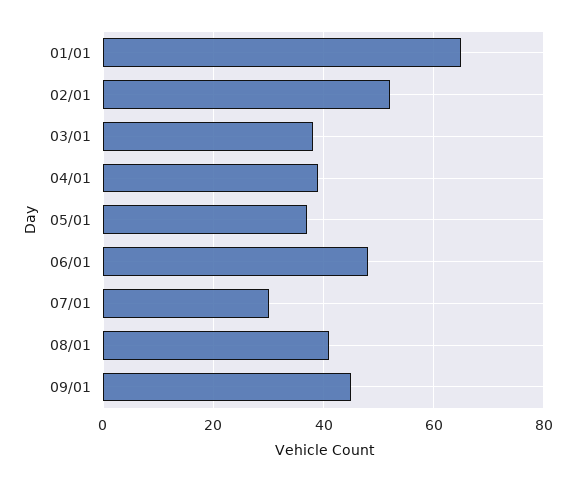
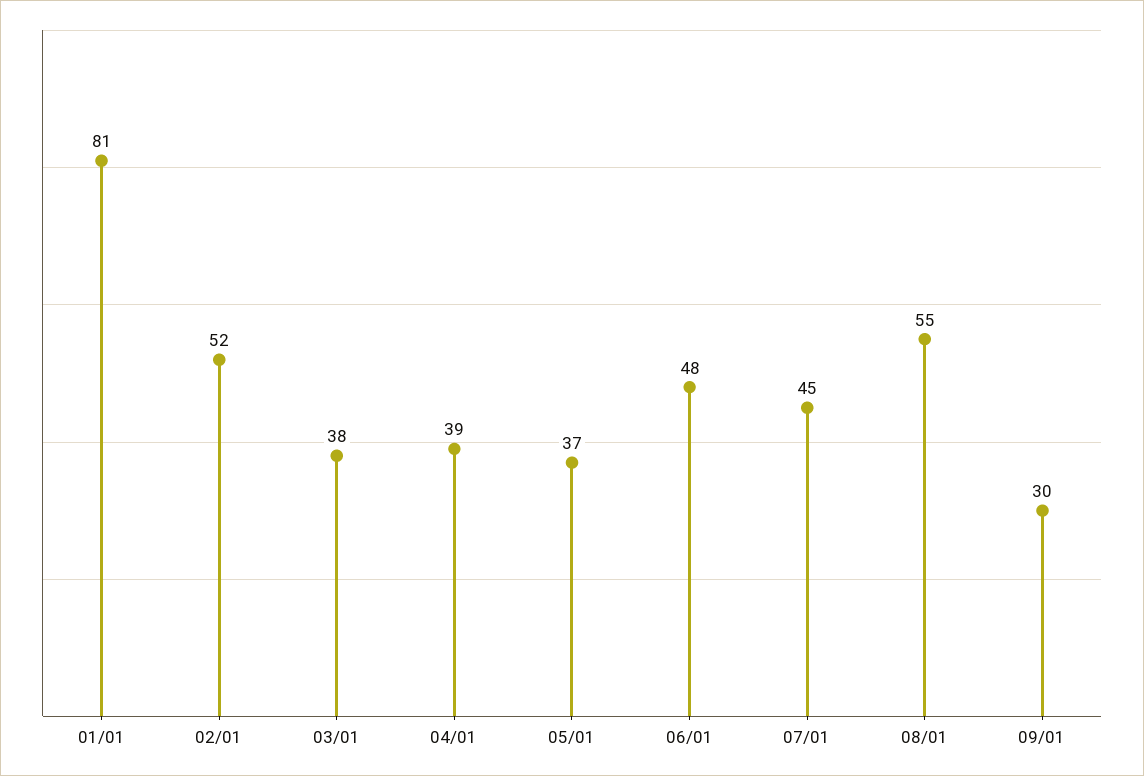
  {
-   "01/01": 65,
+   "01/01": 81,
    "02/01": 52,
    "03/01": 38,
    "04/01": 39,
    "05/01": 37,
    "06/01": 48,
-   "07/01": 30,
+   "07/01": 45,
-   "08/01": 40,
+   "08/01": 55,
-   "09/01": 45
+   "09/01": 30
  }

